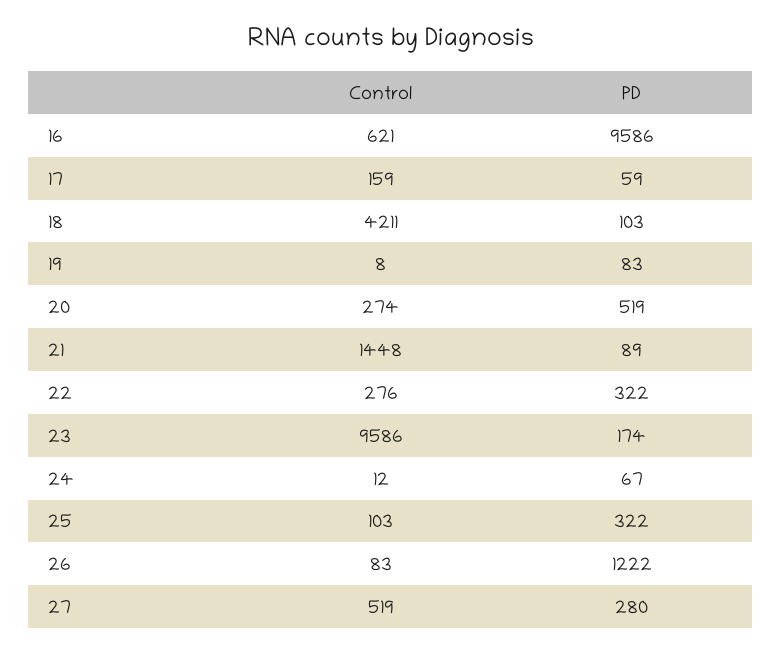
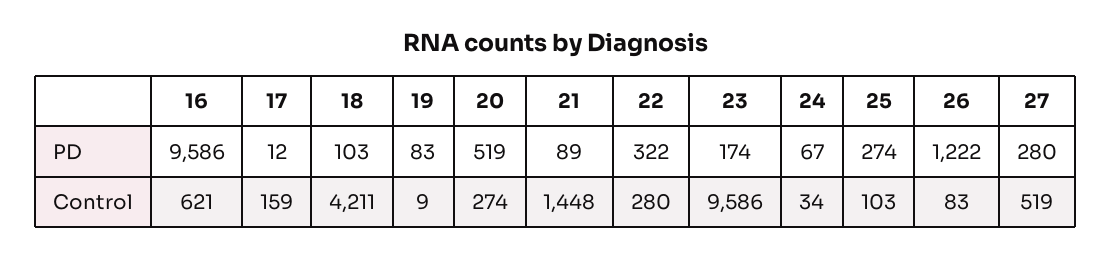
  {
    "Control": {
      "16": 621,
      "17": 159,
      "18": 4211,
-     "19": 8,
+     "19": 9,
      "20": 274,
      "21": 1448,
-     "22": 276,
+     "22": 280,
      "23": 9586,
-     "24": 12,
+     "24": 34,
      "25": 103,
      "26": 83,
      "27": 519
    },
    "PD": {
      "16": 9586,
-     "17": 59,
+     "17": 12,
      "18": 103,
      "19": 83,
      "20": 519,
      "21": 89,
      "22": 322,
      "23": 174,
      "24": 67,
-     "25": 322,
+     "25": 274,
      "26": 1222,
      "27": 280
    }
  }

